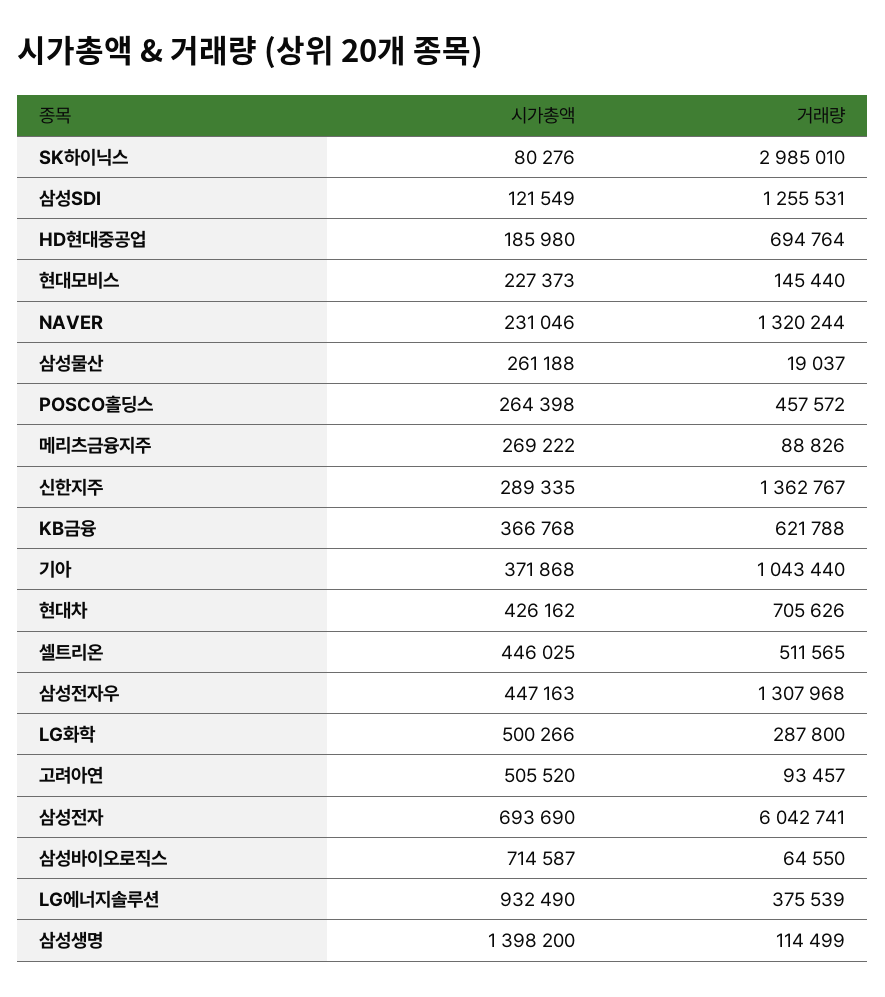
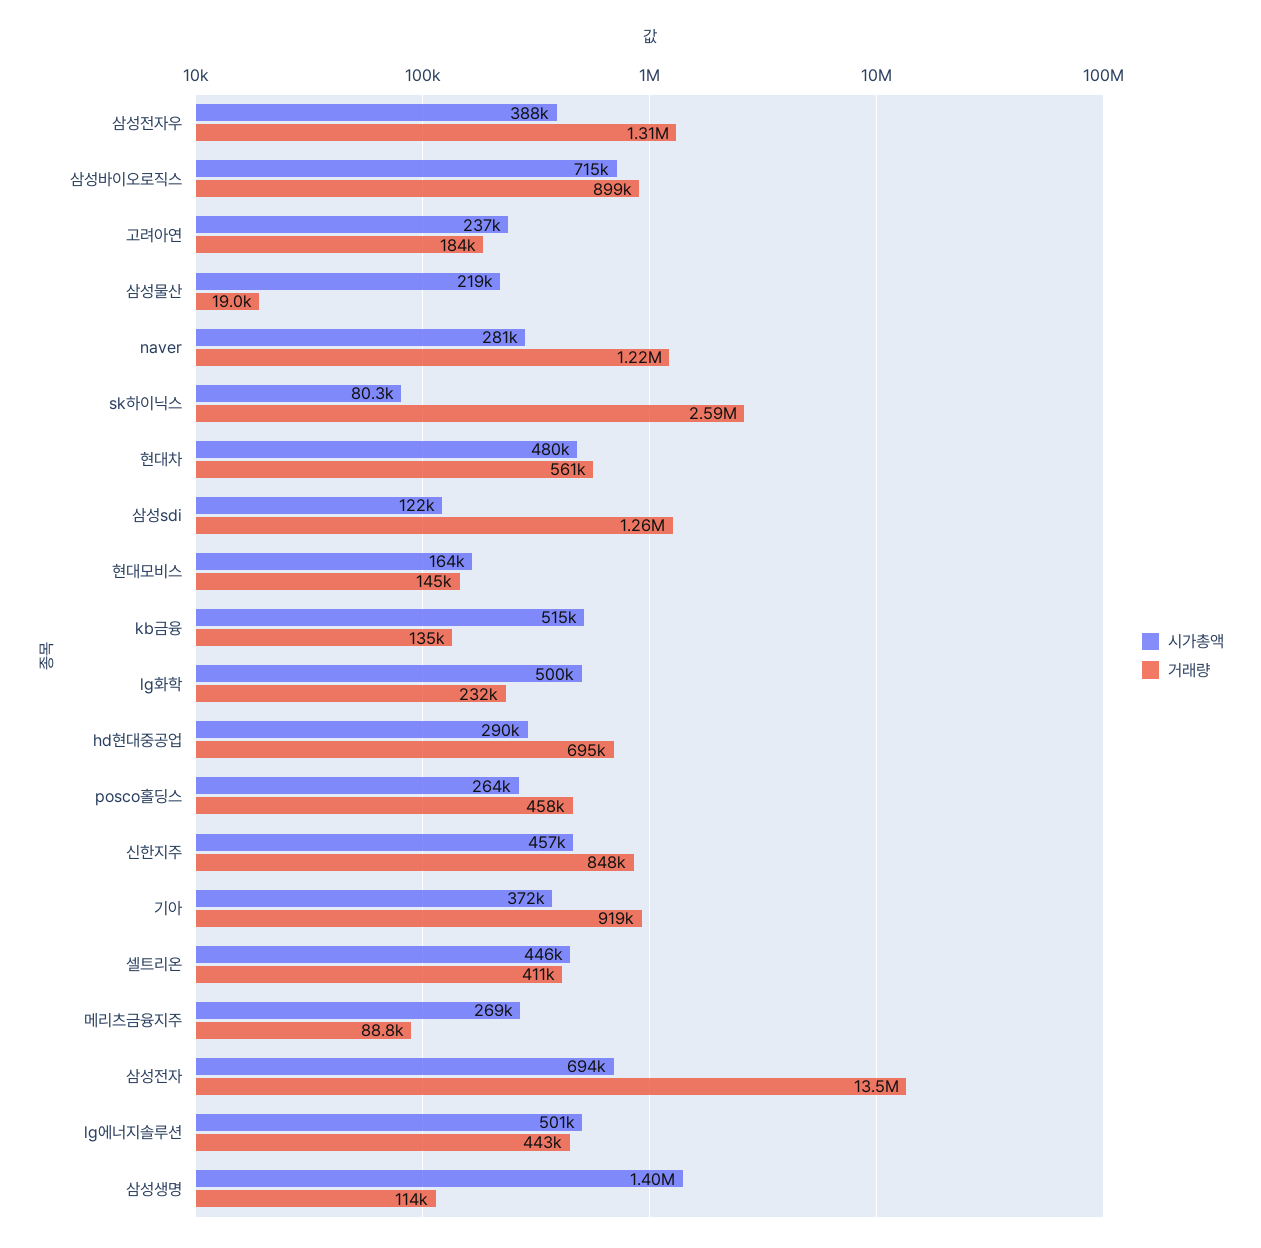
  {
    "시가총액": {
      "SK하이닉스": 80276,
      "삼성SDI": 121549,
-     "HD현대중공업": 185980,
+     "HD현대중공업": 290000,
-     "현대모비스": 227373,
+     "현대모비스": 164000,
-     "NAVER": 231046,
+     "NAVER": 281000,
-     "삼성물산": 261188,
+     "삼성물산": 219000,
      "POSCO홀딩스": 264398,
      "메리츠금융지주": 269222,
-     "신한지주": 289335,
+     "신한지주": 457000,
-     "KB금융": 366768,
+     "KB금융": 515000,
      "기아": 371868,
-     "현대차": 426162,
+     "현대차": 480000,
      "셀트리온": 446025,
-     "삼성전자우": 447163,
+     "삼성전자우": 388000,
      "LG화학": 500266,
-     "고려아연": 505520,
+     "고려아연": 237000,
      "삼성전자": 693690,
      "삼성바이오로직스": 714587,
-     "LG에너지솔루션": 932490,
+     "LG에너지솔루션": 501000,
      "삼성생명": 1398200
    },
    "거래량": {
-     "SK하이닉스": 2985010,
+     "SK하이닉스": 2590000,
      "삼성SDI": 1255531,
      "HD현대중공업": 694764,
      "현대모비스": 145440,
-     "NAVER": 1320244,
+     "NAVER": 1220000,
      "삼성물산": 19037,
      "POSCO홀딩스": 457572,
      "메리츠금융지주": 88826,
-     "신한지주": 1362767,
+     "신한지주": 848000,
-     "KB금융": 621788,
+     "KB금융": 135000,
-     "기아": 1043440,
+     "기아": 919000,
-     "현대차": 705626,
+     "현대차": 561000,
-     "셀트리온": 511565,
+     "셀트리온": 411000,
      "삼성전자우": 1307968,
-     "LG화학": 287800,
+     "LG화학": 232000,
-     "고려아연": 93457,
+     "고려아연": 184000,
-     "삼성전자": 6042741,
+     "삼성전자": 13500000,
-     "삼성바이오로직스": 64550,
+     "삼성바이오로직스": 899000,
-     "LG에너지솔루션": 375539,
+     "LG에너지솔루션": 443000,
      "삼성생명": 114499
    }
  }

